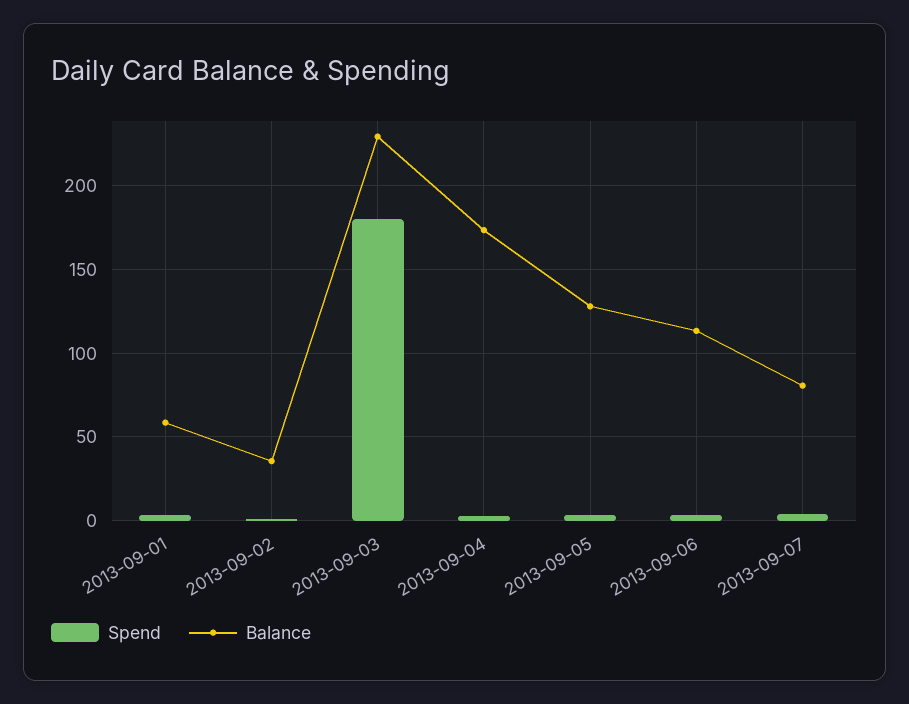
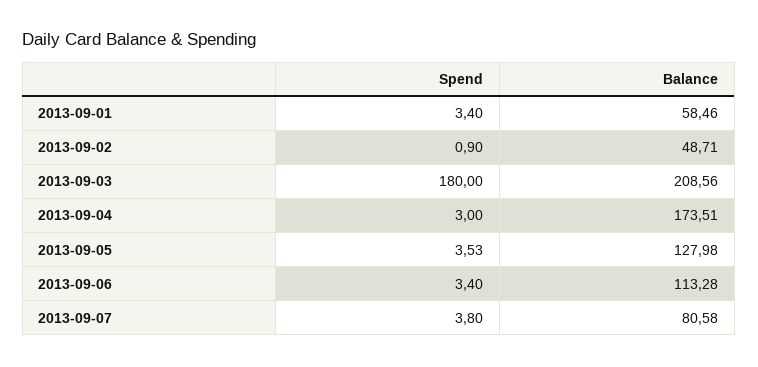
  {
    "Spend": {
      "2013-09-01": 3.4,
      "2013-09-02": 0.9,
      "2013-09-03": 180,
      "2013-09-04": 3,
      "2013-09-05": 3.53,
      "2013-09-06": 3.4,
      "2013-09-07": 3.8
    },
    "Balance": {
      "2013-09-01": 58.46,
-     "2013-09-02": 35,
+     "2013-09-02": 48.71,
-     "2013-09-03": 230,
+     "2013-09-03": 208.56,
      "2013-09-04": 173.51,
      "2013-09-05": 127.98,
      "2013-09-06": 113.28,
      "2013-09-07": 80.58
    }
  }

